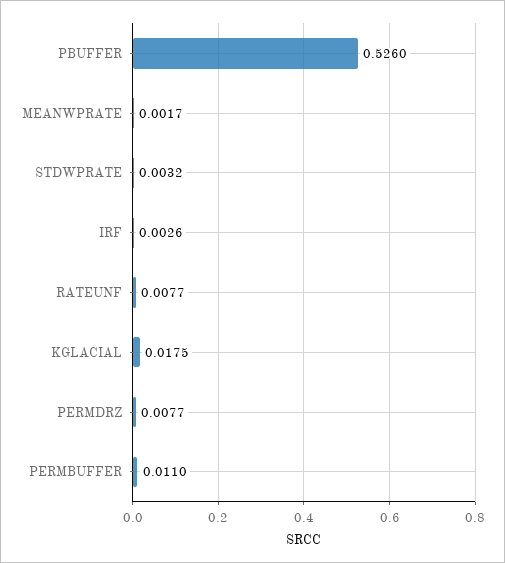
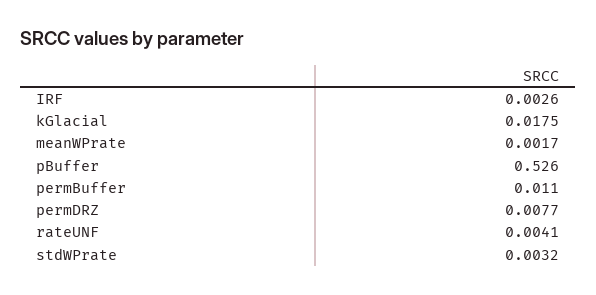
  {
    "PBUFFER": 0.526,
    "MEANWPRATE": 0.0017,
    "STDWPRATE": 0.0032,
    "IRF": 0.0026,
-   "RATEUNF": 0.0077,
+   "RATEUNF": 0.0041,
    "KGLACIAL": 0.0175,
    "PERMDRZ": 0.0077,
    "PERMBUFFER": 0.011
  }

